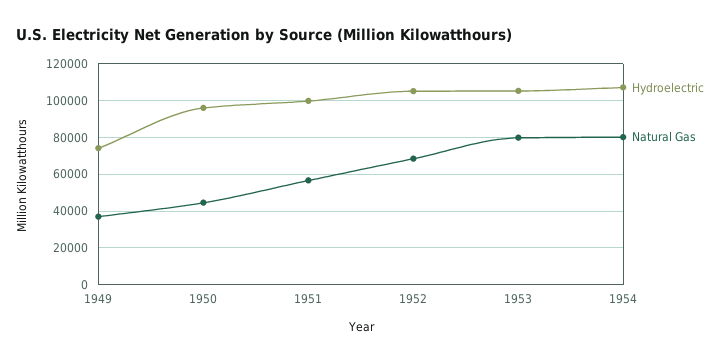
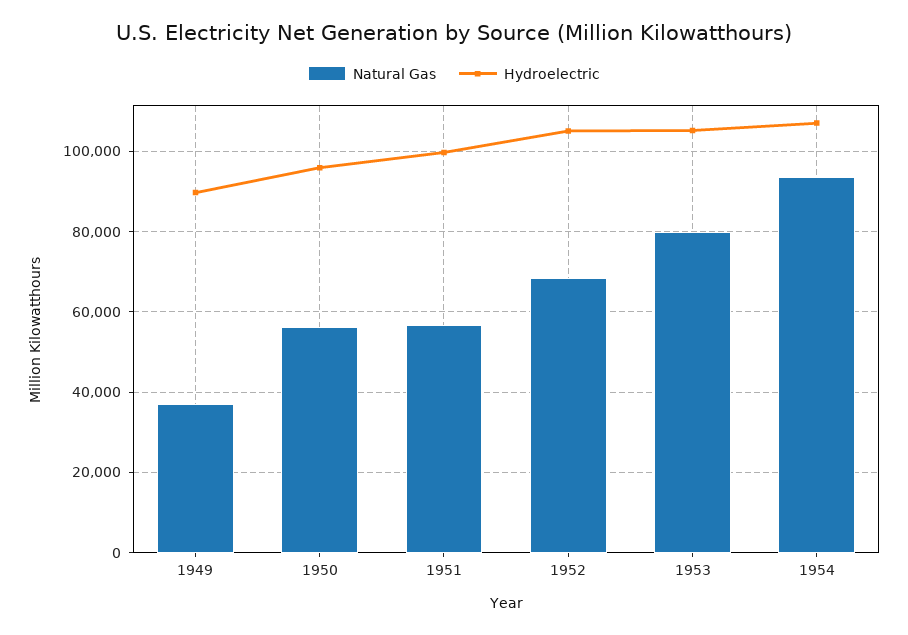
  {
    "Hydroelectric": {
-     "1949": 75000,
+     "1949": 90000,
      "1950": 96000,
      "1951": 100000,
      "1952": 106000,
      "1953": 106000,
      "1954": 108000
    },
    "Natural Gas": {
      "1949": 36000,
-     "1950": 45000,
+     "1950": 56000,
      "1951": 56000,
      "1952": 68000,
      "1953": 80000,
-     "1954": 80000
+     "1954": 94000
    }
  }

